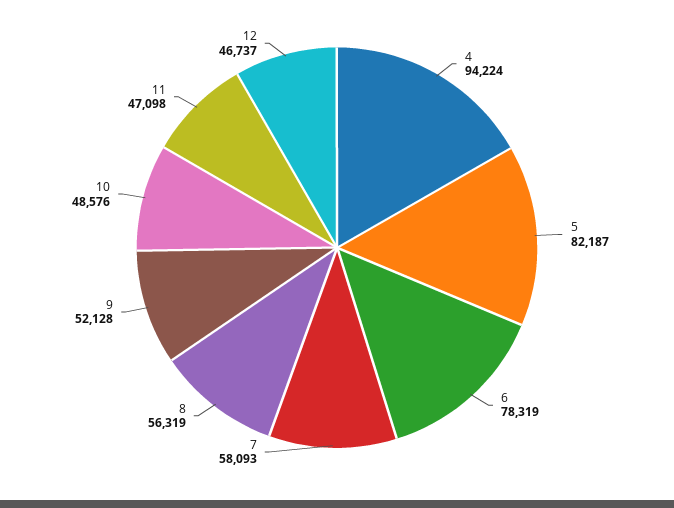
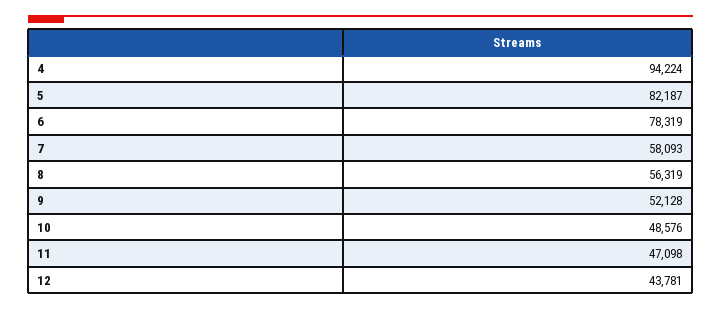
  {
    "4": 94224,
    "5": 82187,
    "6": 78319,
    "7": 58093,
    "8": 56319,
    "9": 52128,
    "10": 48576,
    "11": 47098,
-   "12": 46737
+   "12": 43781
  }

